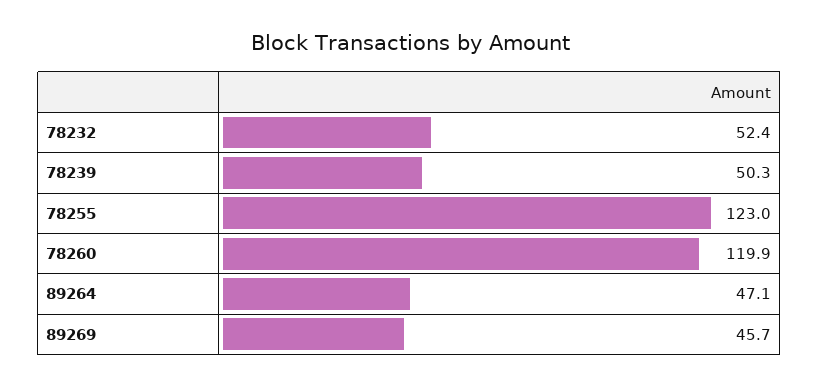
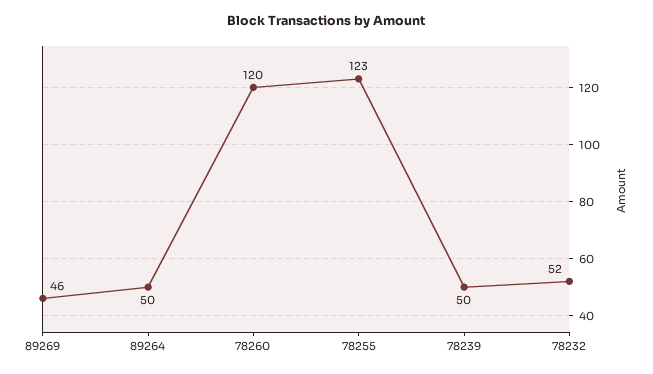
  {
    "78232": 52.4,
    "78239": 50.3,
    "78255": 123,
    "78260": 119.9,
-   "89264": 47.1,
+   "89264": 50,
    "89269": 45.7
  }

